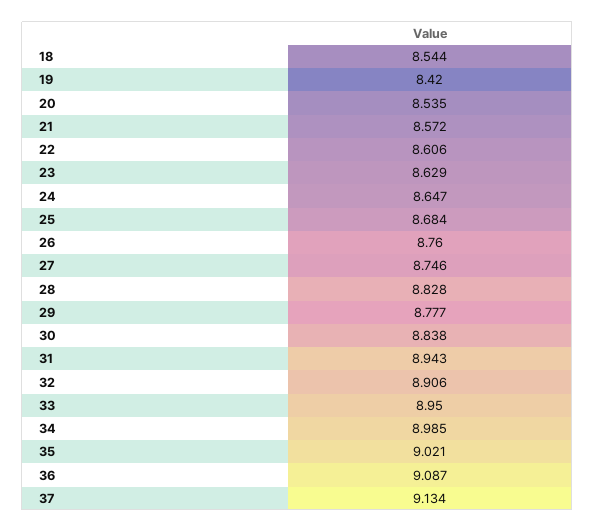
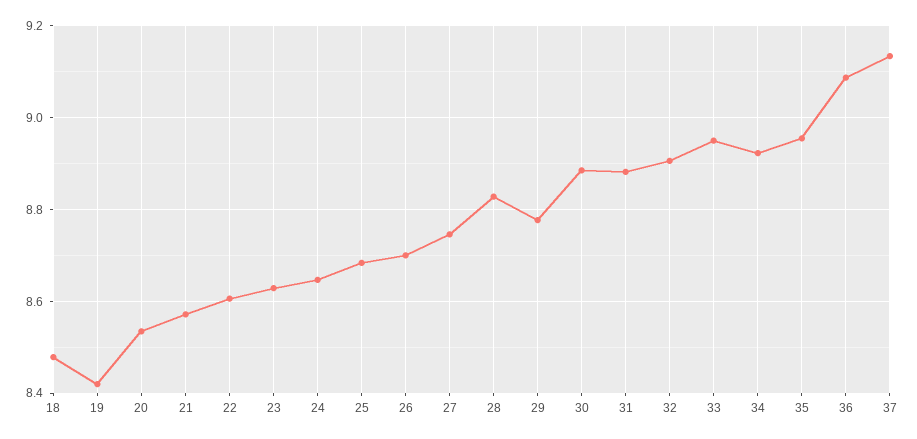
  {
-   "18": 8.544,
+   "18": 8.48,
    "19": 8.42,
    "20": 8.535,
    "21": 8.572,
    "22": 8.606,
    "23": 8.629,
    "24": 8.647,
    "25": 8.684,
-   "26": 8.76,
+   "26": 8.7,
    "27": 8.746,
    "28": 8.828,
    "29": 8.777,
-   "30": 8.838,
+   "30": 8.88,
-   "31": 8.943,
+   "31": 8.88,
    "32": 8.906,
    "33": 8.95,
-   "34": 8.985,
+   "34": 8.92,
-   "35": 9.021,
+   "35": 8.96,
    "36": 9.087,
    "37": 9.134
  }

